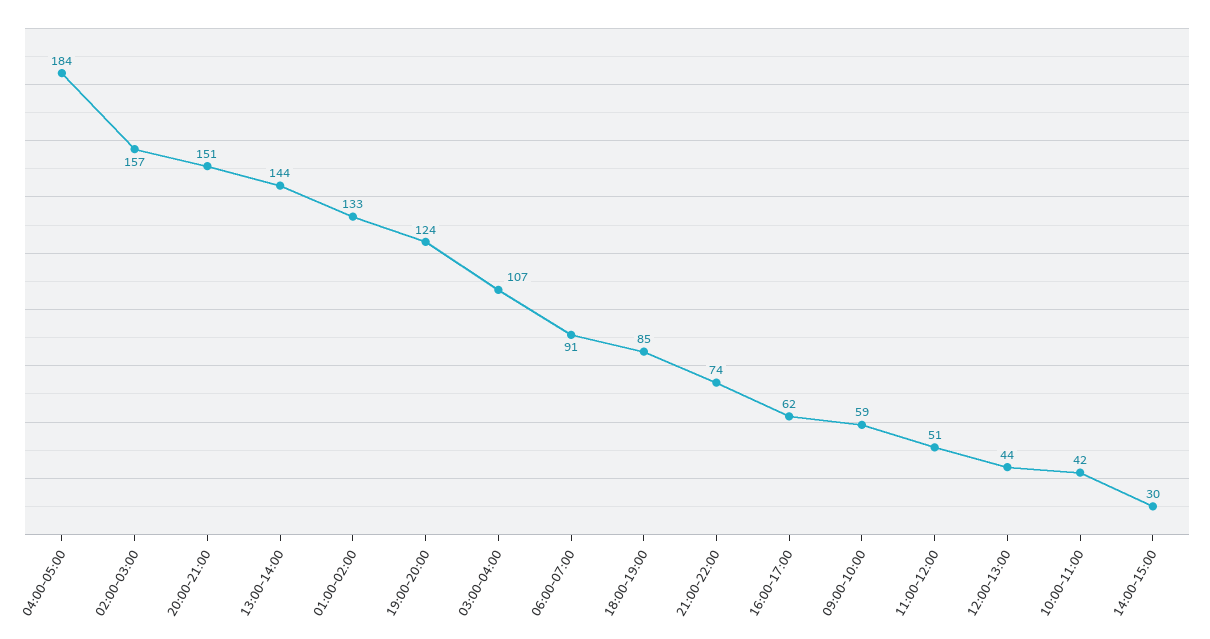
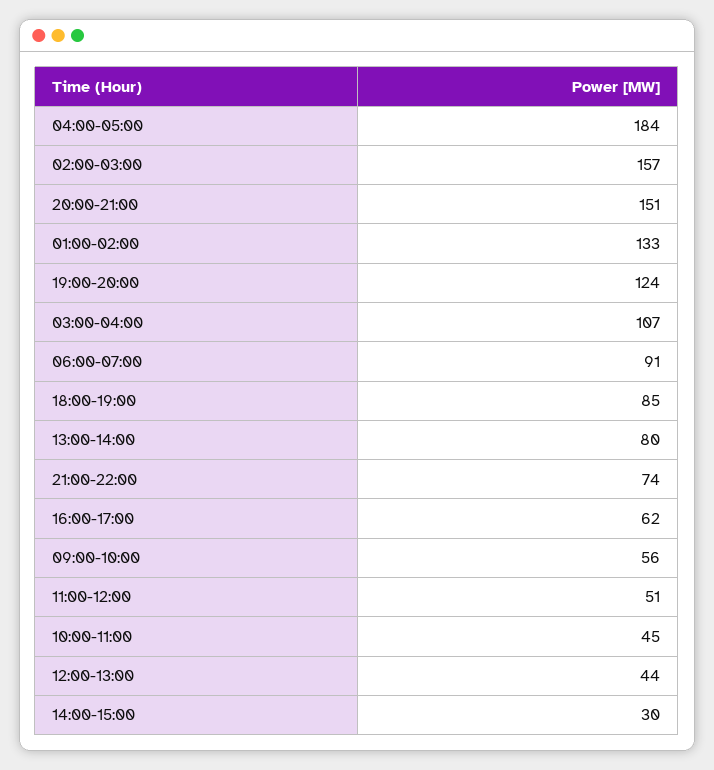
  {
    "04:00-05:00": 184,
    "02:00-03:00": 157,
    "20:00-21:00": 151,
-   "13:00-14:00": 144,
+   "13:00-14:00": 80,
    "01:00-02:00": 133,
    "19:00-20:00": 124,
    "03:00-04:00": 107,
    "06:00-07:00": 91,
    "18:00-19:00": 85,
    "21:00-22:00": 74,
    "16:00-17:00": 62,
-   "09:00-10:00": 59,
+   "09:00-10:00": 56,
    "11:00-12:00": 51,
    "12:00-13:00": 44,
-   "10:00-11:00": 42,
+   "10:00-11:00": 45,
    "14:00-15:00": 30
  }

